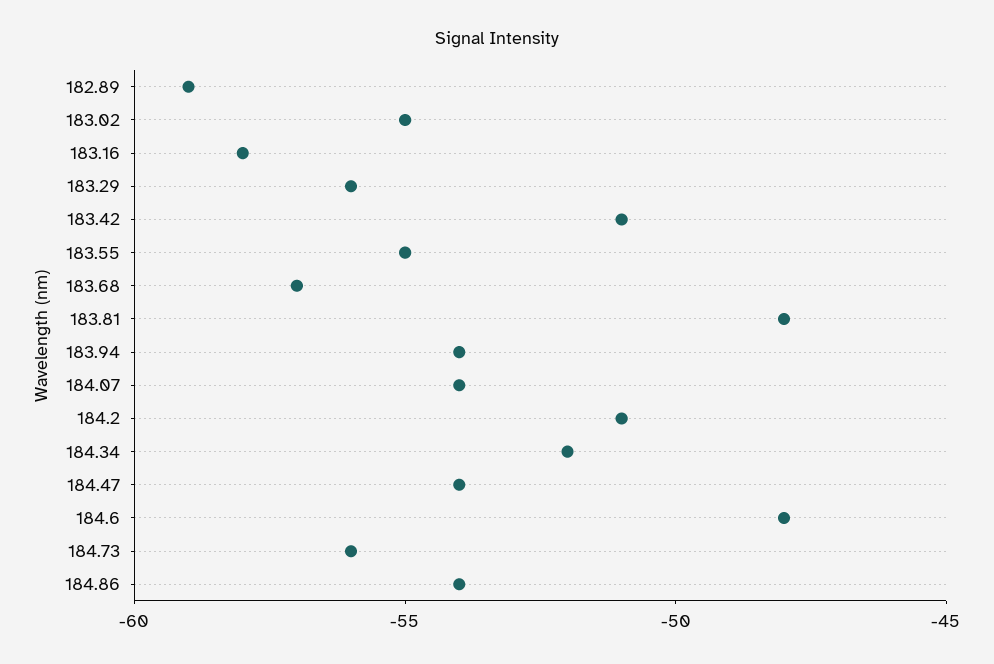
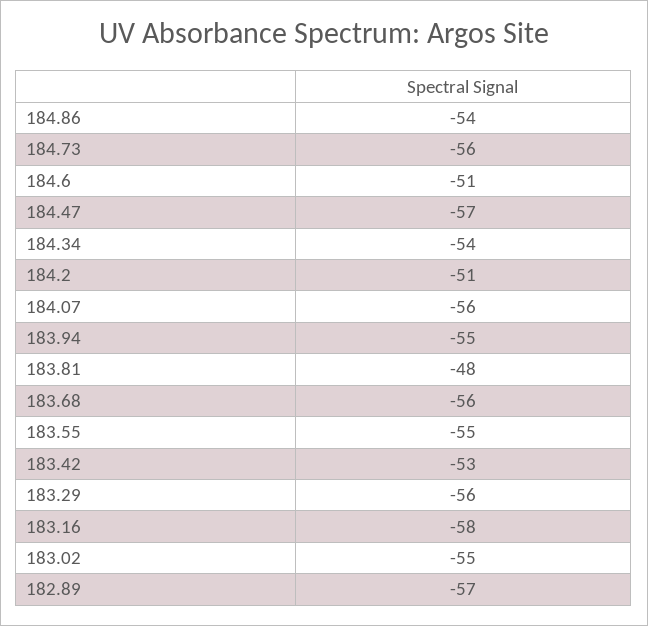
  {
-   "182.89": -59,
+   "182.89": -57,
    "183.02": -55,
    "183.16": -58,
    "183.29": -56,
-   "183.42": -51,
+   "183.42": -53,
    "183.55": -55,
-   "183.68": -57,
+   "183.68": -56,
    "183.81": -48,
-   "183.94": -54,
+   "183.94": -55,
-   "184.07": -54,
+   "184.07": -56,
    "184.2": -51,
-   "184.34": -52,
+   "184.34": -54,
-   "184.47": -54,
+   "184.47": -57,
-   "184.6": -48,
+   "184.6": -51,
    "184.73": -56,
    "184.86": -54
  }

